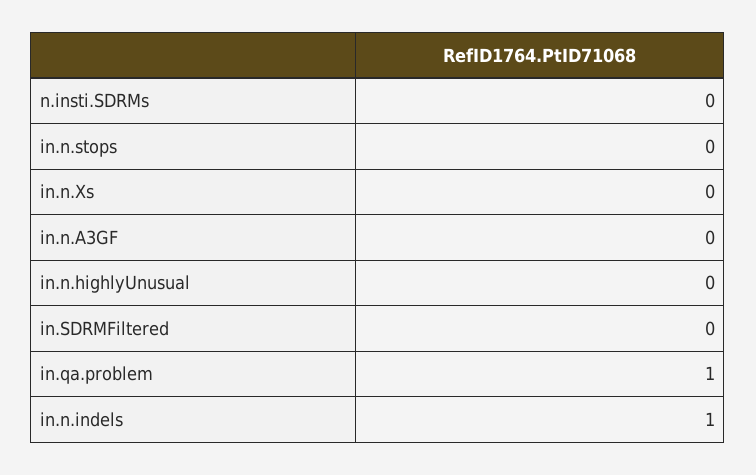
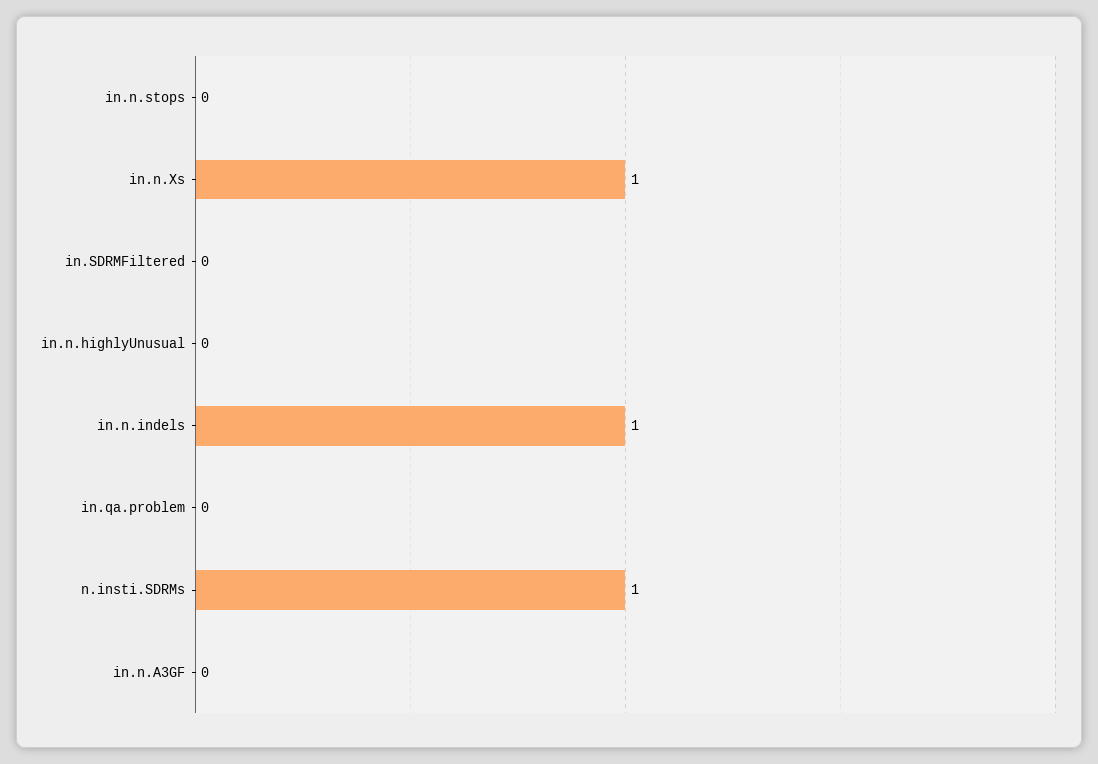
  {
-   "n.insti.SDRMs": 0,
+   "n.insti.SDRMs": 1,
    "in.n.stops": 0,
-   "in.n.Xs": 0,
+   "in.n.Xs": 1,
    "in.n.A3GF": 0,
    "in.n.highlyUnusual": 0,
    "in.SDRMFiltered": 0,
-   "in.qa.problem": 1,
+   "in.qa.problem": 0,
    "in.n.indels": 1
  }

